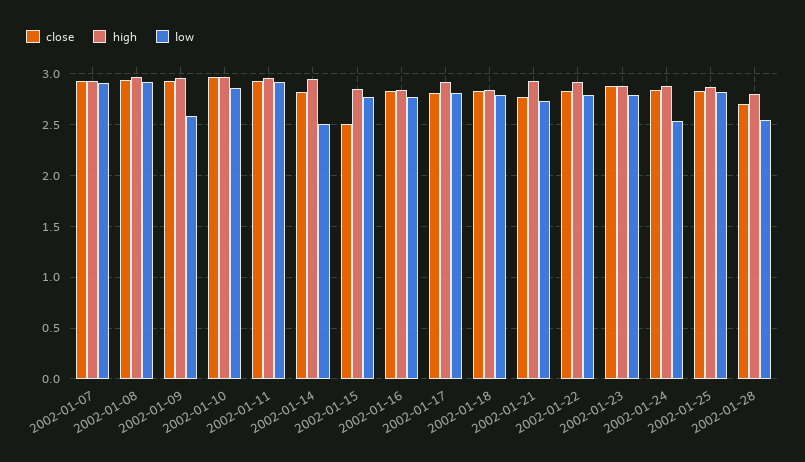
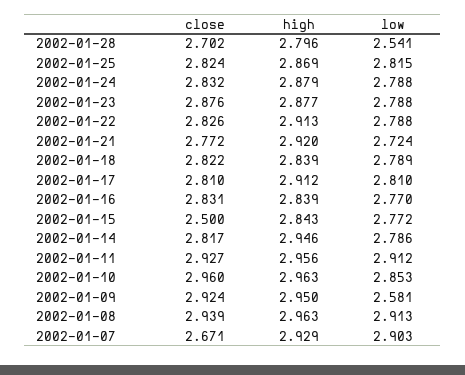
  {
    "close": {
-     "2002-01-07": 2.9,
+     "2002-01-07": 2.671,
      "2002-01-08": 2.939,
      "2002-01-09": 2.924,
      "2002-01-10": 2.96,
      "2002-01-11": 2.927,
      "2002-01-14": 2.817,
      "2002-01-15": 2.5,
      "2002-01-16": 2.831,
      "2002-01-17": 2.81,
      "2002-01-18": 2.822,
      "2002-01-21": 2.772,
      "2002-01-22": 2.826,
      "2002-01-23": 2.876,
      "2002-01-24": 2.832,
      "2002-01-25": 2.824,
      "2002-01-28": 2.702
    },
    "high": {
      "2002-01-07": 2.929,
      "2002-01-08": 2.963,
      "2002-01-09": 2.95,
      "2002-01-10": 2.963,
      "2002-01-11": 2.956,
      "2002-01-14": 2.946,
      "2002-01-15": 2.843,
      "2002-01-16": 2.839,
      "2002-01-17": 2.912,
      "2002-01-18": 2.839,
      "2002-01-21": 2.92,
      "2002-01-22": 2.913,
      "2002-01-23": 2.877,
      "2002-01-24": 2.879,
      "2002-01-25": 2.869,
      "2002-01-28": 2.796
    },
    "low": {
      "2002-01-07": 2.903,
      "2002-01-08": 2.913,
      "2002-01-09": 2.581,
      "2002-01-10": 2.853,
      "2002-01-11": 2.912,
-     "2002-01-14": 2.5,
+     "2002-01-14": 2.786,
      "2002-01-15": 2.772,
      "2002-01-16": 2.77,
      "2002-01-17": 2.81,
      "2002-01-18": 2.789,
      "2002-01-21": 2.724,
      "2002-01-22": 2.788,
      "2002-01-23": 2.788,
-     "2002-01-24": 2.5,
+     "2002-01-24": 2.788,
      "2002-01-25": 2.815,
      "2002-01-28": 2.541
    }
  }

